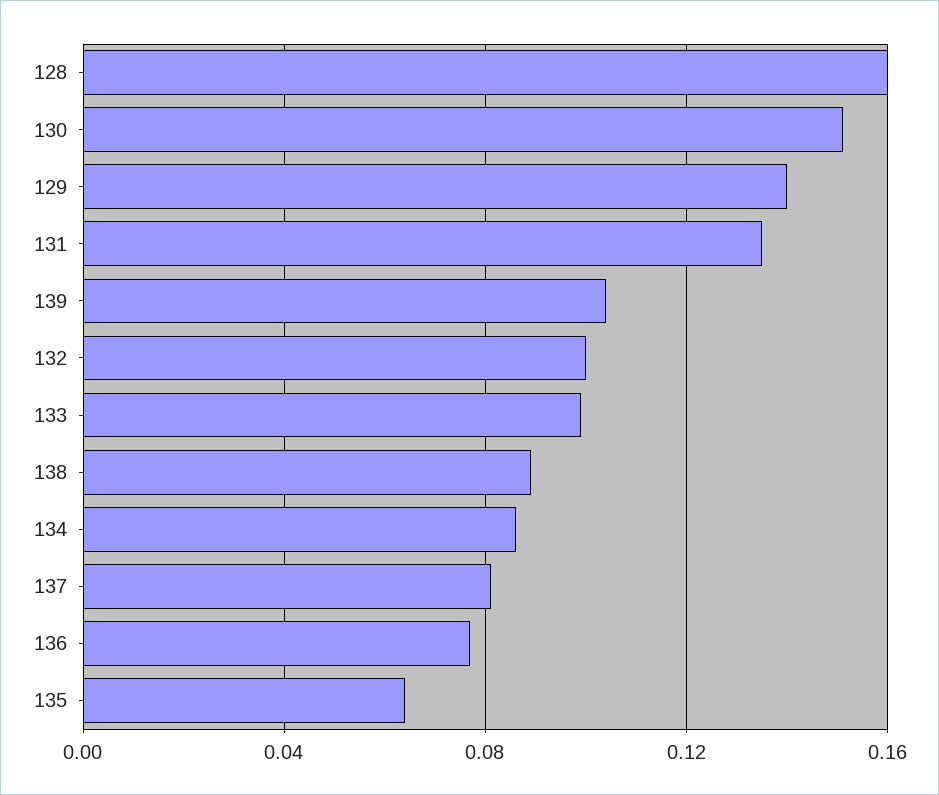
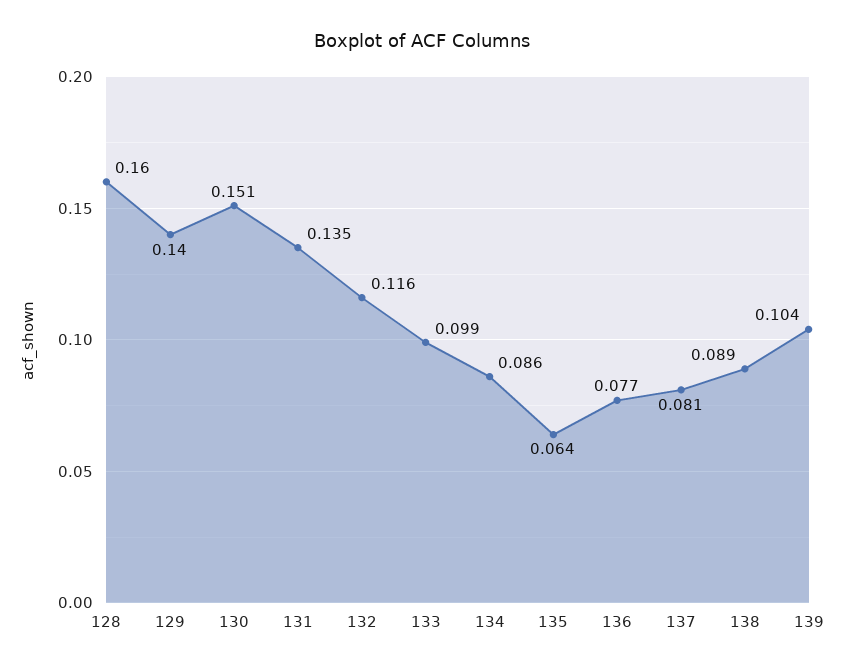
  {
    "128": 0.16,
    "130": 0.151,
    "129": 0.14,
    "131": 0.135,
    "139": 0.104,
-   "132": 0.1,
+   "132": 0.116,
    "133": 0.099,
    "138": 0.089,
    "134": 0.086,
    "137": 0.081,
    "136": 0.077,
    "135": 0.064
  }

